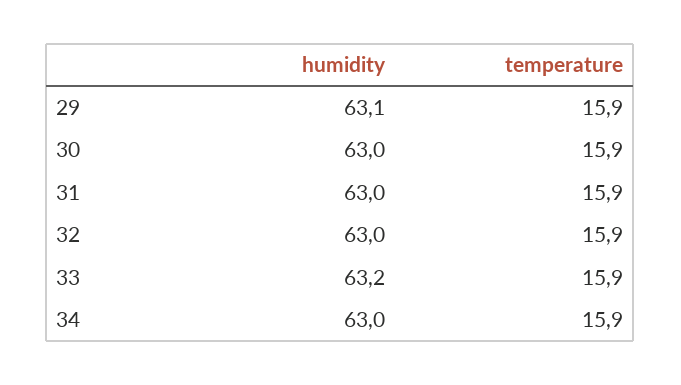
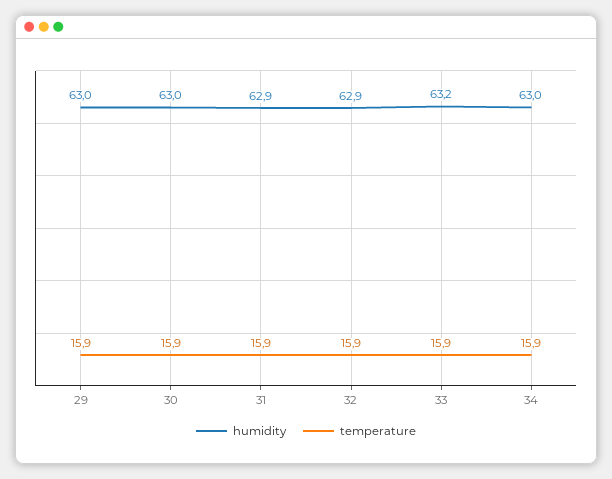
  {
    "humidity": {
-     "29": 63.1,
+     "29": 63,
      "30": 63,
-     "31": 63,
+     "31": 62.9,
-     "32": 63,
+     "32": 62.9,
      "33": 63.2,
      "34": 63
    },
    "temperature": {
      "29": 15.9,
      "30": 15.9,
      "31": 15.9,
      "32": 15.9,
      "33": 15.9,
      "34": 15.9
    }
  }

